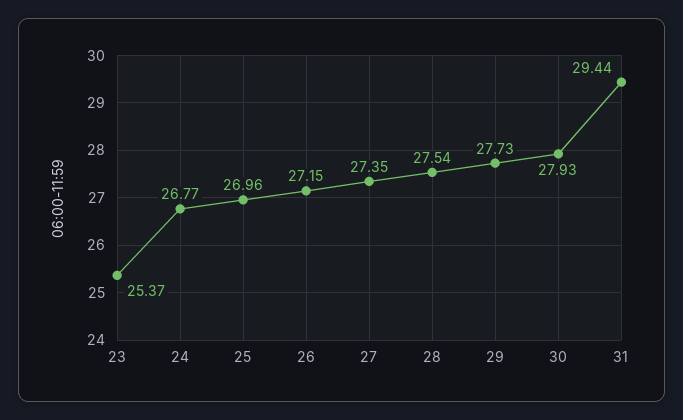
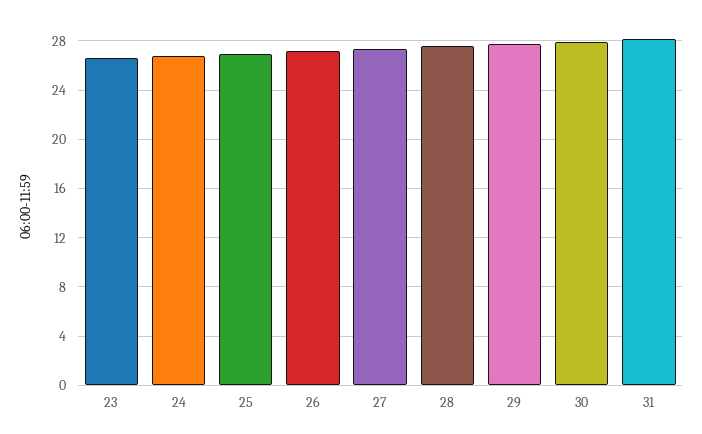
  {
-   "23": 25.37,
+   "23": 26.5,
    "24": 26.77,
    "25": 26.96,
    "26": 27.15,
    "27": 27.35,
    "28": 27.54,
    "29": 27.73,
    "30": 27.93,
-   "31": 29.44
+   "31": 28
  }

